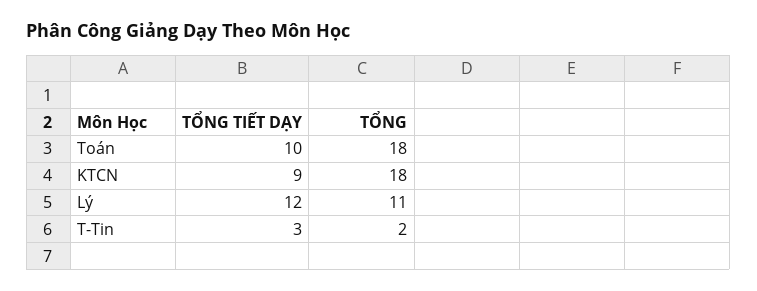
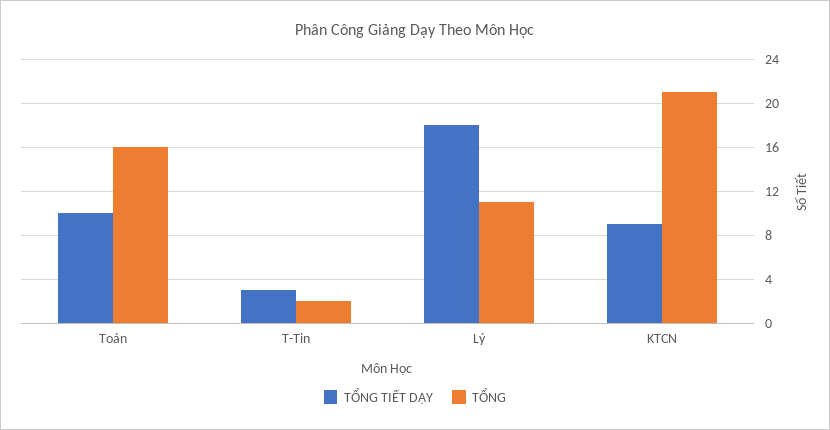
  {
    "TỔNG TIẾT DẠY": {
      "Toán": 10,
      "KTCN": 9,
-     "Lý": 12,
+     "Lý": 18,
      "T-Tin": 3
    },
    "TỔNG": {
-     "Toán": 18,
+     "Toán": 16,
-     "KTCN": 18,
+     "KTCN": 21,
      "Lý": 11,
      "T-Tin": 2
    }
  }

